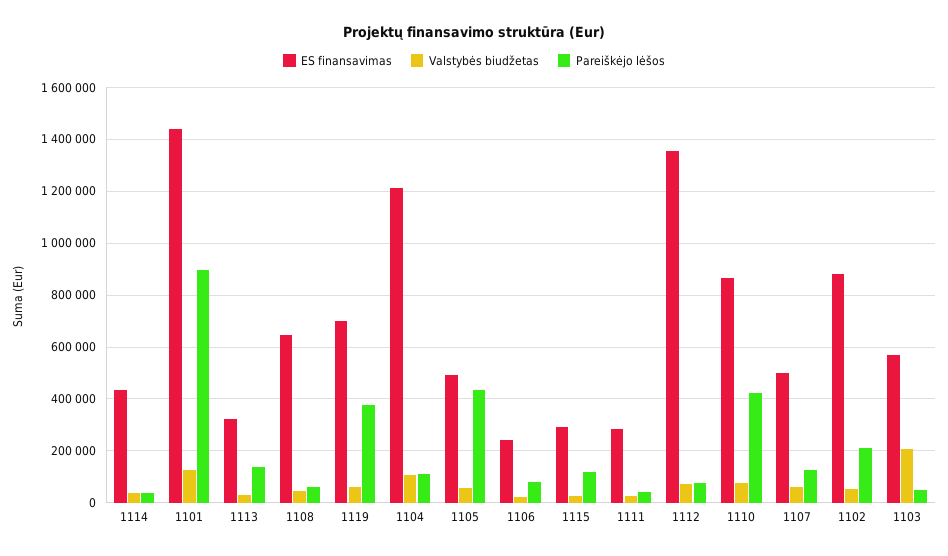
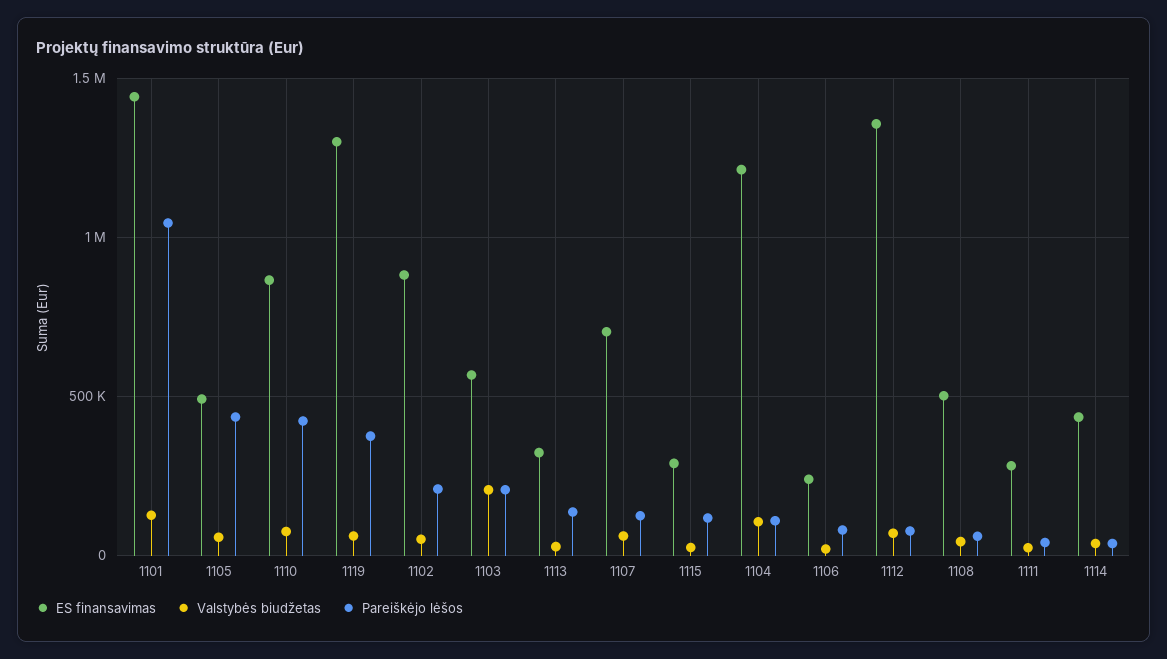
  {
    "ES finansavimas": {
      "1114": 425000,
      "1101": 1450000,
      "1113": 325000,
-     "1108": 650000,
+     "1108": 500000,
-     "1119": 700000,
+     "1119": 1300000,
      "1104": 1200000,
      "1105": 500000,
      "1106": 250000,
      "1115": 300000,
      "1111": 275000,
      "1112": 1350000,
      "1110": 875000,
-     "1107": 500000,
+     "1107": 700000,
      "1102": 875000,
      "1103": 575000
    },
    "Valstybės biudžetas": {
      "1114": 50000,
      "1101": 125000,
      "1113": 25000,
      "1108": 50000,
      "1119": 50000,
      "1104": 100000,
      "1105": 50000,
      "1106": 25000,
      "1115": 25000,
      "1111": 25000,
      "1112": 75000,
      "1110": 75000,
      "1107": 50000,
      "1102": 50000,
      "1103": 200000
    },
    "Pareiškėjo lėšos": {
      "1114": 50000,
-     "1101": 900000,
+     "1101": 1050000,
      "1113": 125000,
      "1108": 50000,
      "1119": 375000,
      "1104": 100000,
      "1105": 425000,
      "1106": 75000,
      "1115": 125000,
      "1111": 50000,
      "1112": 75000,
      "1110": 425000,
      "1107": 125000,
      "1102": 200000,
-     "1103": 50000
+     "1103": 200000
    }
  }

